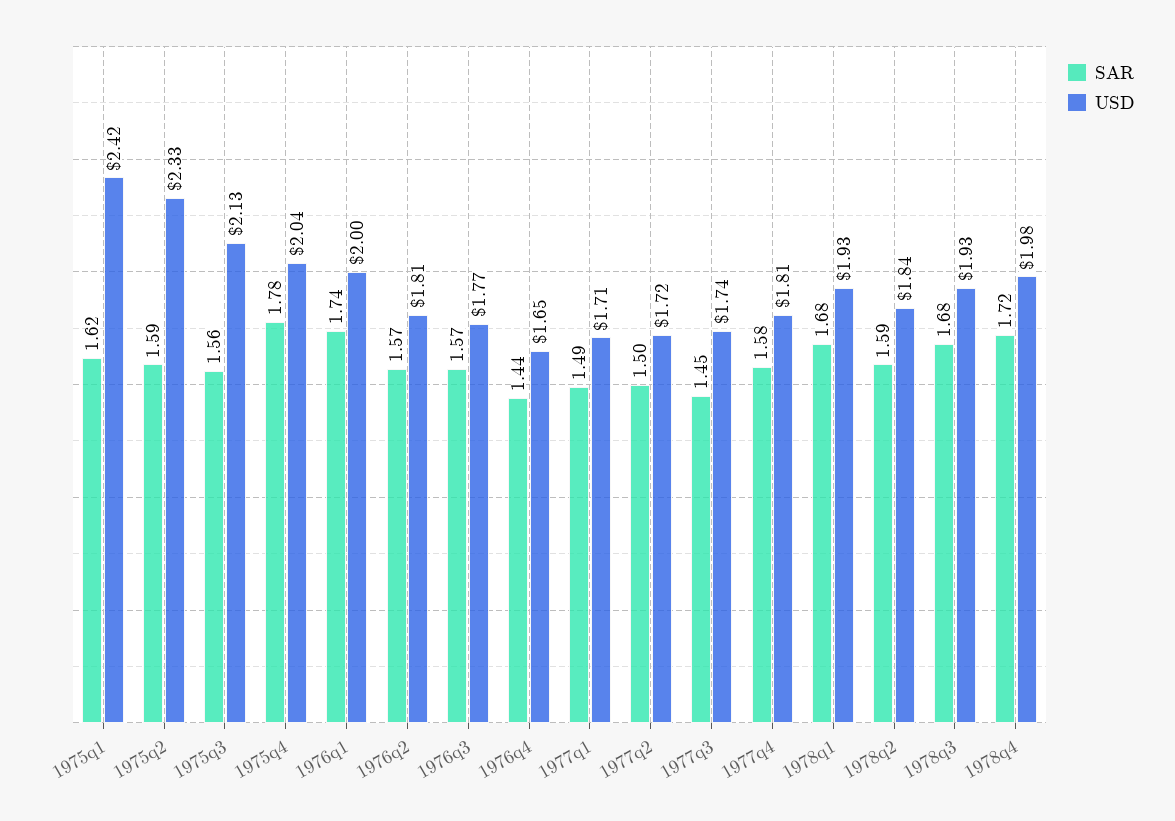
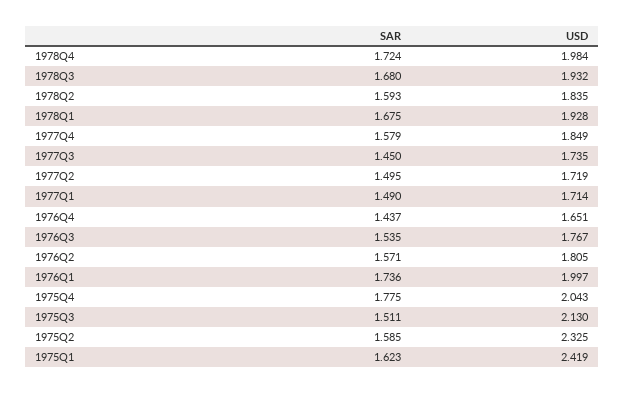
  {
    "SAR": {
      "1975q1": 1.623,
      "1975q2": 1.585,
-     "1975q3": 1.56,
+     "1975q3": 1.511,
      "1975q4": 1.775,
      "1976q1": 1.736,
      "1976q2": 1.571,
-     "1976q3": 1.57,
+     "1976q3": 1.535,
      "1976q4": 1.437,
      "1977q1": 1.49,
      "1977q2": 1.495,
      "1977q3": 1.45,
      "1977q4": 1.579,
      "1978q1": 1.675,
      "1978q2": 1.593,
      "1978q3": 1.68,
      "1978q4": 1.724
    },
    "USD": {
      "1975q1": 2.419,
      "1975q2": 2.325,
      "1975q3": 2.13,
      "1975q4": 2.043,
      "1976q1": 1.997,
      "1976q2": 1.805,
      "1976q3": 1.767,
      "1976q4": 1.651,
      "1977q1": 1.714,
      "1977q2": 1.719,
      "1977q3": 1.735,
-     "1977q4": 1.81,
+     "1977q4": 1.849,
      "1978q1": 1.928,
      "1978q2": 1.835,
      "1978q3": 1.932,
      "1978q4": 1.984
    }
  }

